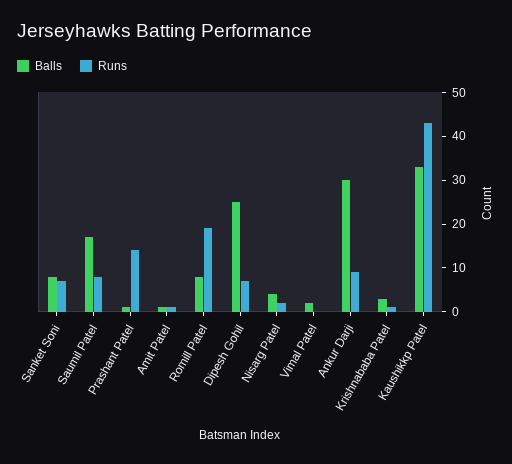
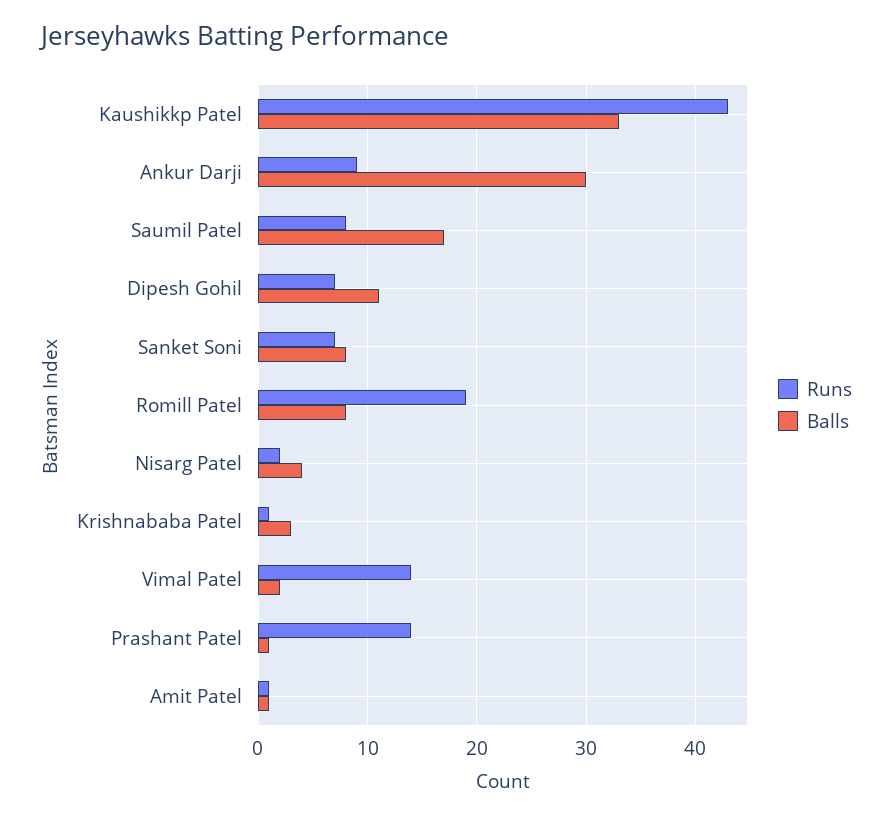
  {
    "Balls": {
      "Sanket Soni": 8,
      "Saumil Patel": 17,
      "Prashant Patel": 1,
      "Amit Patel": 1,
      "Romill Patel": 8,
-     "Dipesh Gohil": 25,
+     "Dipesh Gohil": 11,
      "Nisarg Patel": 4,
      "Vimal Patel": 2,
      "Ankur Darji": 30,
      "Krishnababa Patel": 3,
      "Kaushikkp Patel": 33
    },
    "Runs": {
      "Sanket Soni": 7,
      "Saumil Patel": 8,
      "Prashant Patel": 14,
      "Amit Patel": 1,
      "Romill Patel": 19,
      "Dipesh Gohil": 7,
      "Nisarg Patel": 2,
-     "Vimal Patel": 0,
+     "Vimal Patel": 14,
      "Ankur Darji": 9,
      "Krishnababa Patel": 1,
      "Kaushikkp Patel": 43
    }
  }

